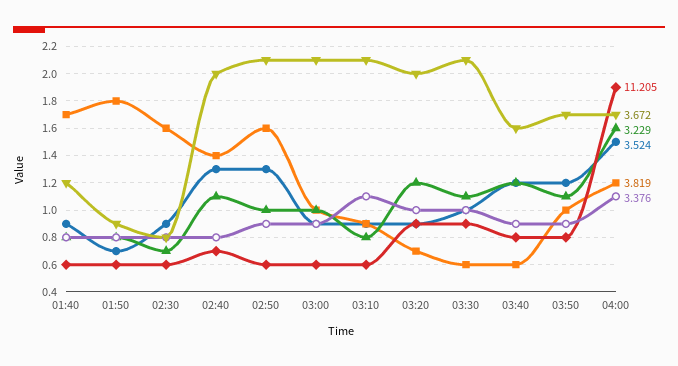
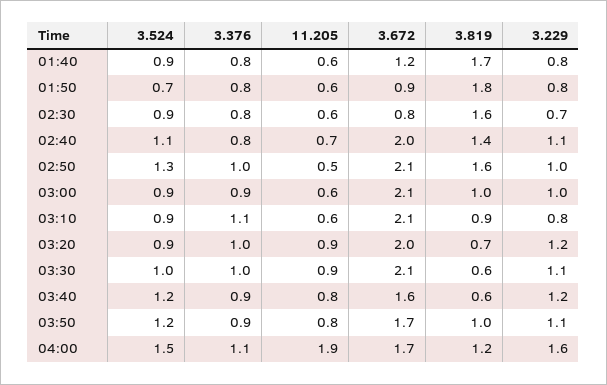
  {
    "11.205": {
      "01:40": 0.6,
      "01:50": 0.6,
      "02:30": 0.6,
      "02:40": 0.7,
-     "02:50": 0.6,
+     "02:50": 0.5,
      "03:00": 0.6,
      "03:10": 0.6,
      "03:20": 0.9,
      "03:30": 0.9,
      "03:40": 0.8,
      "03:50": 0.8,
      "04:00": 1.9
    },
    "3.672": {
      "01:40": 1.2,
      "01:50": 0.9,
      "02:30": 0.8,
      "02:40": 2,
      "02:50": 2.1,
      "03:00": 2.1,
      "03:10": 2.1,
      "03:20": 2,
      "03:30": 2.1,
      "03:40": 1.6,
      "03:50": 1.7,
      "04:00": 1.7
    },
    "3.229": {
      "01:40": 0.8,
      "01:50": 0.8,
      "02:30": 0.7,
      "02:40": 1.1,
      "02:50": 1,
      "03:00": 1,
      "03:10": 0.8,
      "03:20": 1.2,
      "03:30": 1.1,
      "03:40": 1.2,
      "03:50": 1.1,
      "04:00": 1.6
    },
    "3.524": {
      "01:40": 0.9,
      "01:50": 0.7,
      "02:30": 0.9,
-     "02:40": 1.3,
+     "02:40": 1.1,
      "02:50": 1.3,
      "03:00": 0.9,
      "03:10": 0.9,
      "03:20": 0.9,
      "03:30": 1,
      "03:40": 1.2,
      "03:50": 1.2,
      "04:00": 1.5
    },
    "3.819": {
      "01:40": 1.7,
      "01:50": 1.8,
      "02:30": 1.6,
      "02:40": 1.4,
      "02:50": 1.6,
      "03:00": 1,
      "03:10": 0.9,
      "03:20": 0.7,
      "03:30": 0.6,
      "03:40": 0.6,
      "03:50": 1,
      "04:00": 1.2
    },
    "3.376": {
      "01:40": 0.8,
      "01:50": 0.8,
      "02:30": 0.8,
      "02:40": 0.8,
-     "02:50": 0.9,
+     "02:50": 1,
      "03:00": 0.9,
      "03:10": 1.1,
      "03:20": 1,
      "03:30": 1,
      "03:40": 0.9,
      "03:50": 0.9,
      "04:00": 1.1
    }
  }

